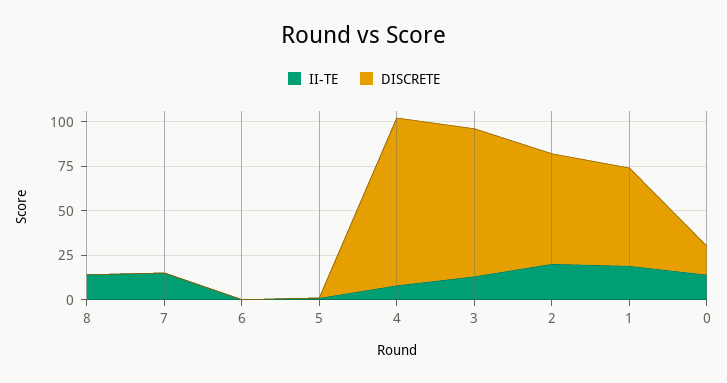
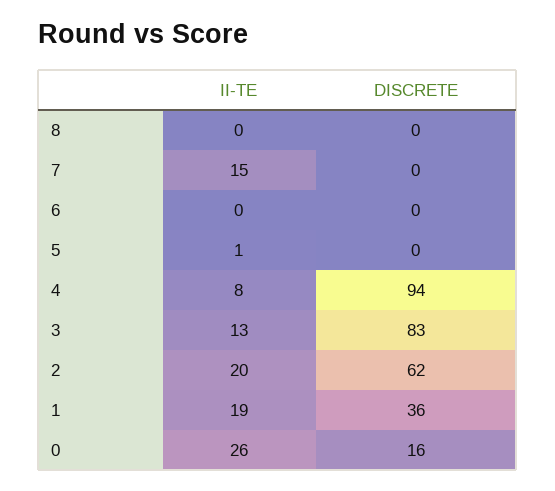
  {
    "II-TE": {
-     "8": 15,
+     "8": 0,
      "7": 15,
      "6": 0,
      "5": 1,
      "4": 8,
      "3": 13,
      "2": 20,
      "1": 19,
-     "0": 15
+     "0": 26
    },
    "DISCRETE": {
      "8": 0,
      "7": 0,
      "6": 0,
      "5": 0,
      "4": 94,
      "3": 83,
      "2": 62,
-     "1": 55,
+     "1": 36,
      "0": 16
    }
  }

